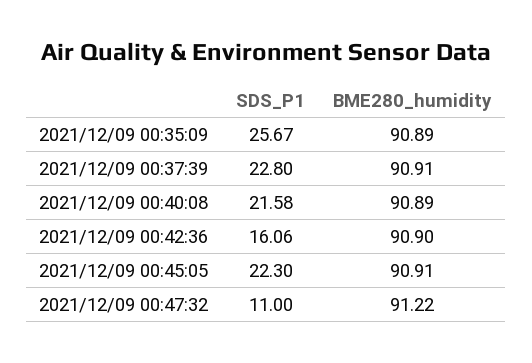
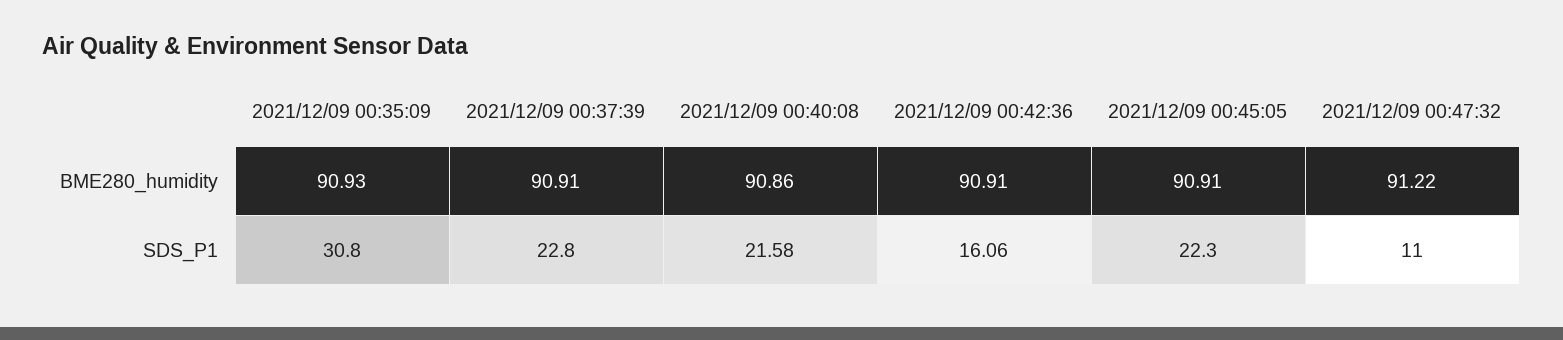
  {
    "SDS_P1": {
-     "2021/12/09 00:35:09": 25.67,
+     "2021/12/09 00:35:09": 30.8,
      "2021/12/09 00:37:39": 22.8,
      "2021/12/09 00:40:08": 21.58,
      "2021/12/09 00:42:36": 16.06,
      "2021/12/09 00:45:05": 22.3,
      "2021/12/09 00:47:32": 11
    },
    "BME280_humidity": {
-     "2021/12/09 00:35:09": 90.89,
+     "2021/12/09 00:35:09": 90.93,
      "2021/12/09 00:37:39": 90.91,
-     "2021/12/09 00:40:08": 90.89,
+     "2021/12/09 00:40:08": 90.86,
-     "2021/12/09 00:42:36": 90.9,
+     "2021/12/09 00:42:36": 90.91,
      "2021/12/09 00:45:05": 90.91,
      "2021/12/09 00:47:32": 91.22
    }
  }

